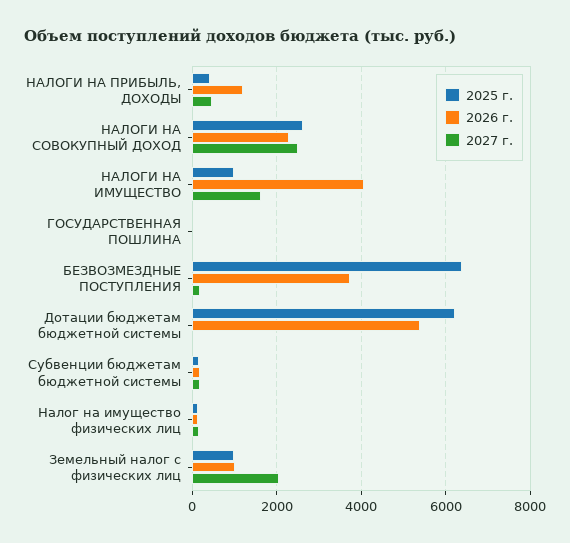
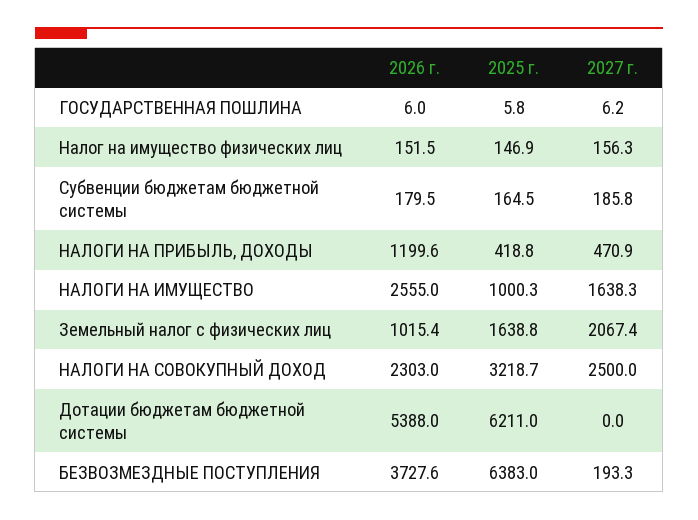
  {
    "2025 г.": {
      "НАЛОГИ НА ПРИБЫЛЬ, ДОХОДЫ": 418.8,
-     "НАЛОГИ НА СОВОКУПНЫЙ ДОХОД": 2600,
+     "НАЛОГИ НА СОВОКУПНЫЙ ДОХОД": 3218.7,
      "НАЛОГИ НА ИМУЩЕСТВО": 1000.3,
      "ГОСУДАРСТВЕННАЯ ПОШЛИНА": 5.8,
      "БЕЗВОЗМЕЗДНЫЕ ПОСТУПЛЕНИЯ": 6383,
      "Дотации бюджетам бюджетной системы": 6211,
      "Субвенции бюджетам бюджетной системы": 164.5,
      "Налог на имущество физических лиц": 146.9,
-     "Земельный налог с физических лиц": 1000
+     "Земельный налог с физических лиц": 1638.8
    },
    "2026 г.": {
      "НАЛОГИ НА ПРИБЫЛЬ, ДОХОДЫ": 1199.6,
      "НАЛОГИ НА СОВОКУПНЫЙ ДОХОД": 2303,
-     "НАЛОГИ НА ИМУЩЕСТВО": 4000,
+     "НАЛОГИ НА ИМУЩЕСТВО": 2555,
      "ГОСУДАРСТВЕННАЯ ПОШЛИНА": 6,
      "БЕЗВОЗМЕЗДНЫЕ ПОСТУПЛЕНИЯ": 3727.6,
      "Дотации бюджетам бюджетной системы": 5388,
      "Субвенции бюджетам бюджетной системы": 179.5,
      "Налог на имущество физических лиц": 151.5,
      "Земельный налог с физических лиц": 1015.4
    },
    "2027 г.": {
      "НАЛОГИ НА ПРИБЫЛЬ, ДОХОДЫ": 470.9,
      "НАЛОГИ НА СОВОКУПНЫЙ ДОХОД": 2500,
      "НАЛОГИ НА ИМУЩЕСТВО": 1638.3,
      "ГОСУДАРСТВЕННАЯ ПОШЛИНА": 6.2,
      "БЕЗВОЗМЕЗДНЫЕ ПОСТУПЛЕНИЯ": 193.3,
      "Дотации бюджетам бюджетной системы": 0,
      "Субвенции бюджетам бюджетной системы": 185.8,
      "Налог на имущество физических лиц": 156.3,
      "Земельный налог с физических лиц": 2067.4
    }
  }

